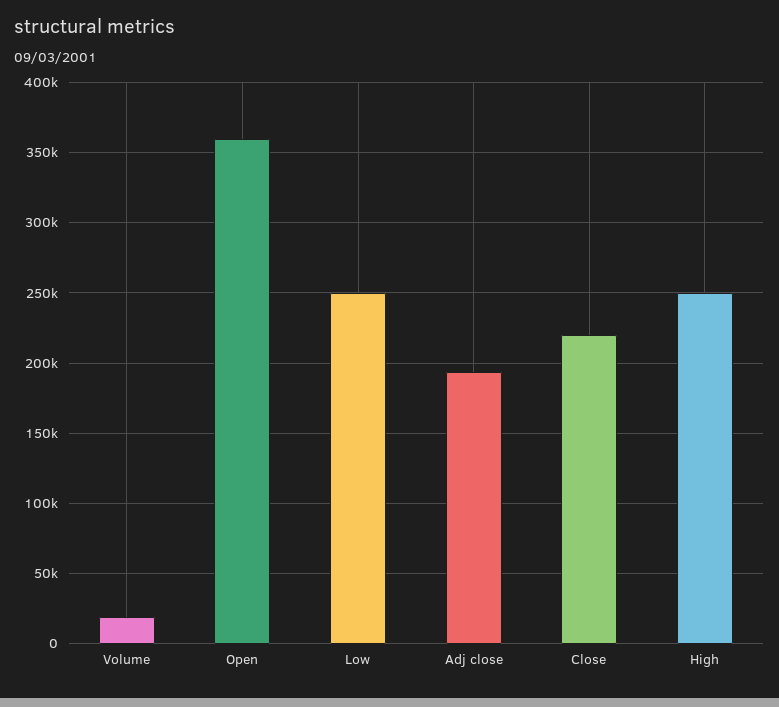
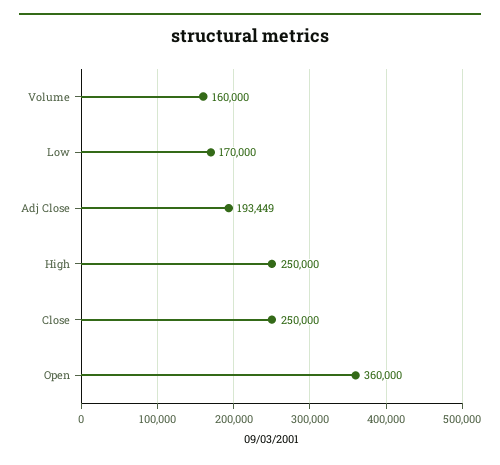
  {
-   "Volume": 20000,
+   "Volume": 160000,
    "Open": 360000,
-   "Low": 250000,
+   "Low": 170000,
    "Adj close": 193449,
-   "Close": 220000,
+   "Close": 250000,
    "High": 250000
  }

